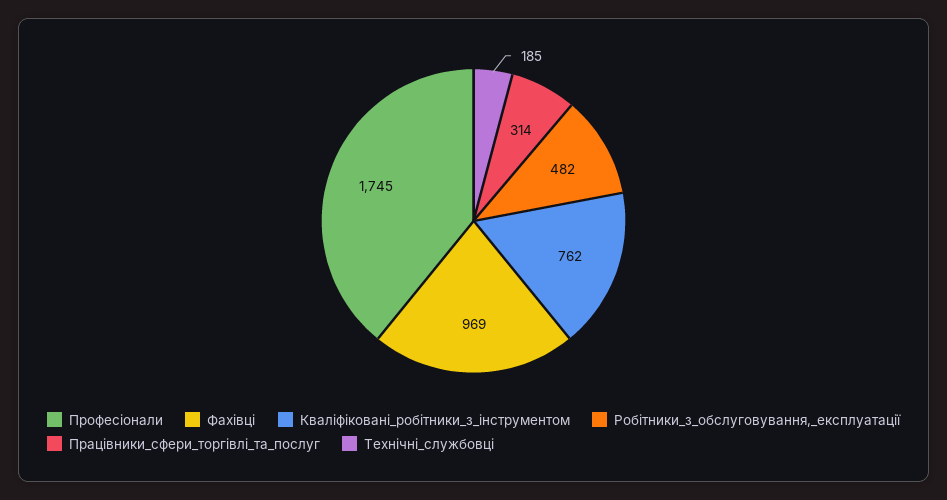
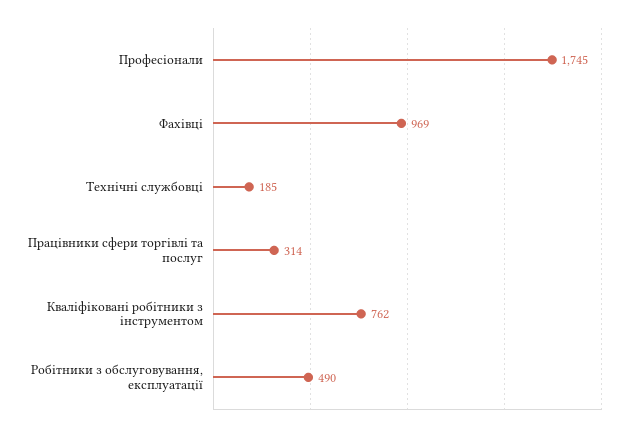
  {
    "Професіонали": 1745,
    "Фахівці": 969,
    "Кваліфіковані_робітники_з_інструментом": 762,
-   "Робітники_з_обслуговування,_експлуатації": 482,
+   "Робітники_з_обслуговування,_експлуатації": 490,
    "Працівники_сфери_торгівлі_та_послуг": 314,
    "Технічні_службовці": 185
  }

